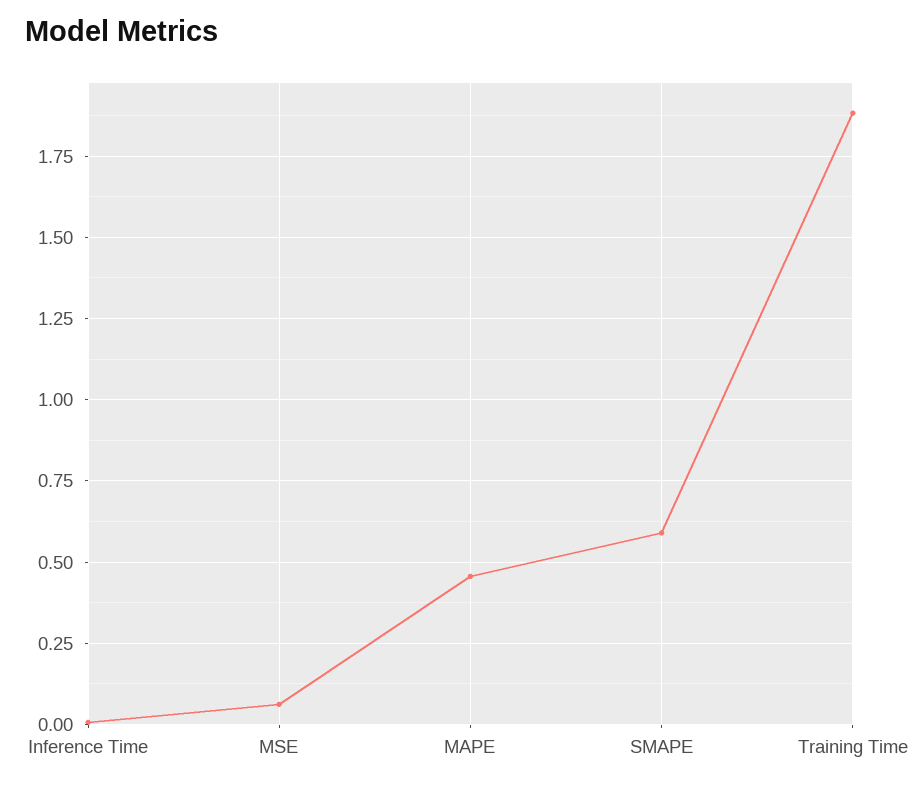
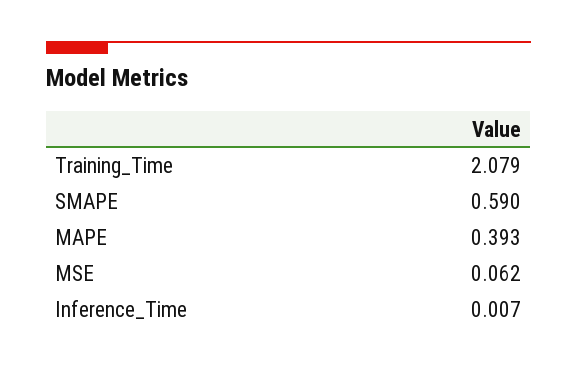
  {
    "Inference Time": 0.007,
    "MSE": 0.062,
-   "MAPE": 0.45,
+   "MAPE": 0.393,
    "SMAPE": 0.59,
-   "Training Time": 1.875
+   "Training Time": 2.079
  }

